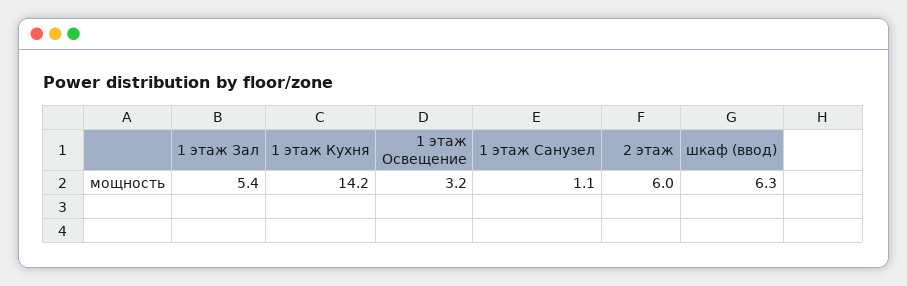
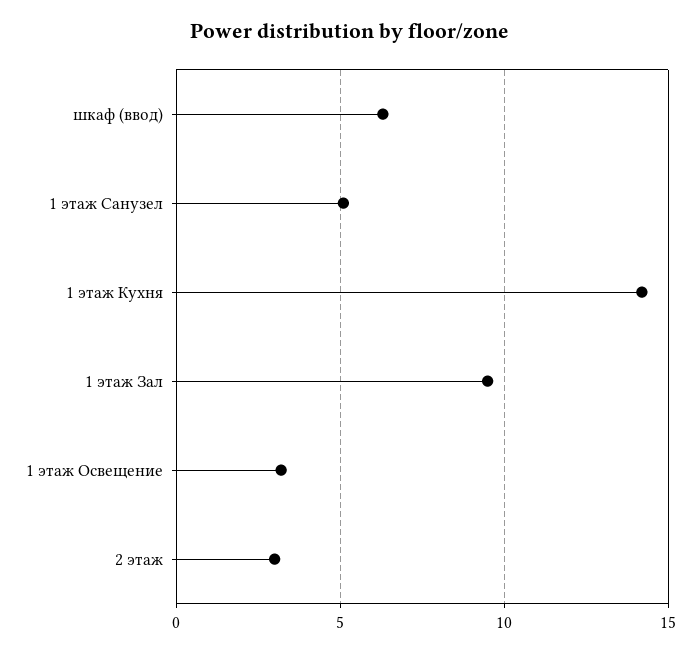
  {
-   "1 этаж Зал": 5.4,
+   "1 этаж Зал": 9.5,
    "1 этаж Кухня": 14.2,
    "1 этаж Освещение": 3.2,
-   "1 этаж Санузел": 1.1,
+   "1 этаж Санузел": 5,
-   "2 этаж": 6,
+   "2 этаж": 3,
    "шкаф (ввод)": 6.3
  }

